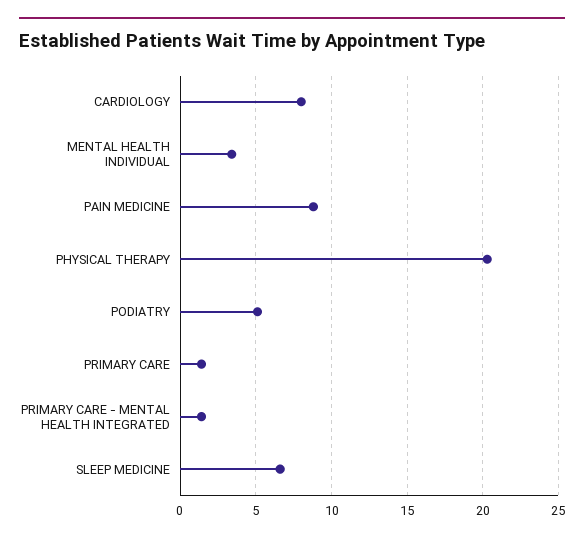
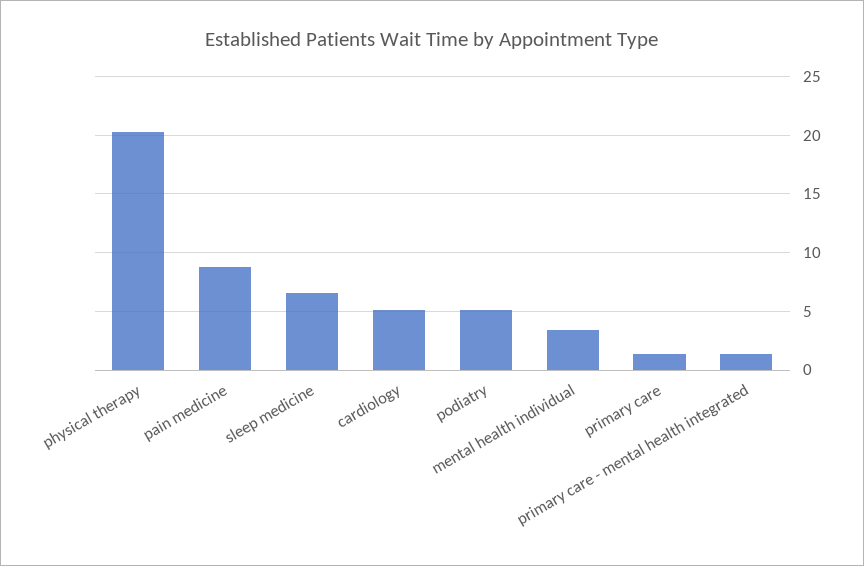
  {
-   "CARDIOLOGY": 8,
+   "CARDIOLOGY": 5,
    "MENTAL HEALTH INDIVIDUAL": 3.5,
    "PAIN MEDICINE": 9,
    "PHYSICAL THERAPY": 20.5,
    "PODIATRY": 5,
    "PRIMARY CARE": 1.5,
    "PRIMARY CARE - MENTAL HEALTH INTEGRATED": 1.5,
    "SLEEP MEDICINE": 6.5
  }

